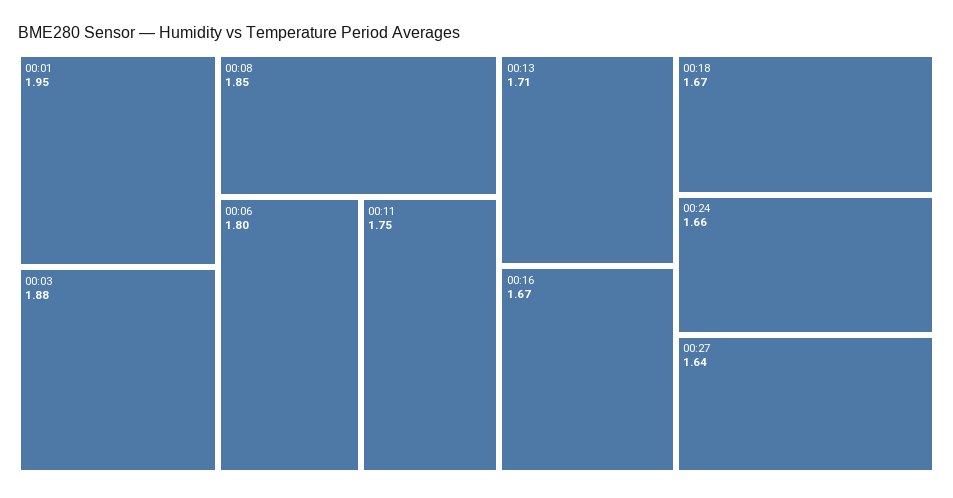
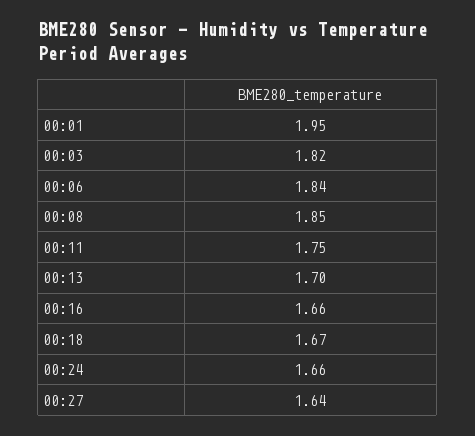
  {
    "00:01": 1.95,
-   "00:03": 1.88,
+   "00:03": 1.82,
    "00:08": 1.85,
-   "00:06": 1.8,
+   "00:06": 1.84,
    "00:11": 1.75,
-   "00:13": 1.71,
+   "00:13": 1.7,
-   "00:16": 1.67,
+   "00:16": 1.66,
    "00:18": 1.67,
    "00:24": 1.66,
    "00:27": 1.64
  }

